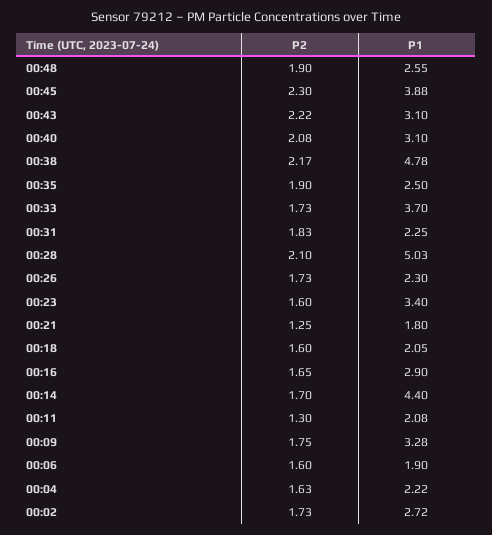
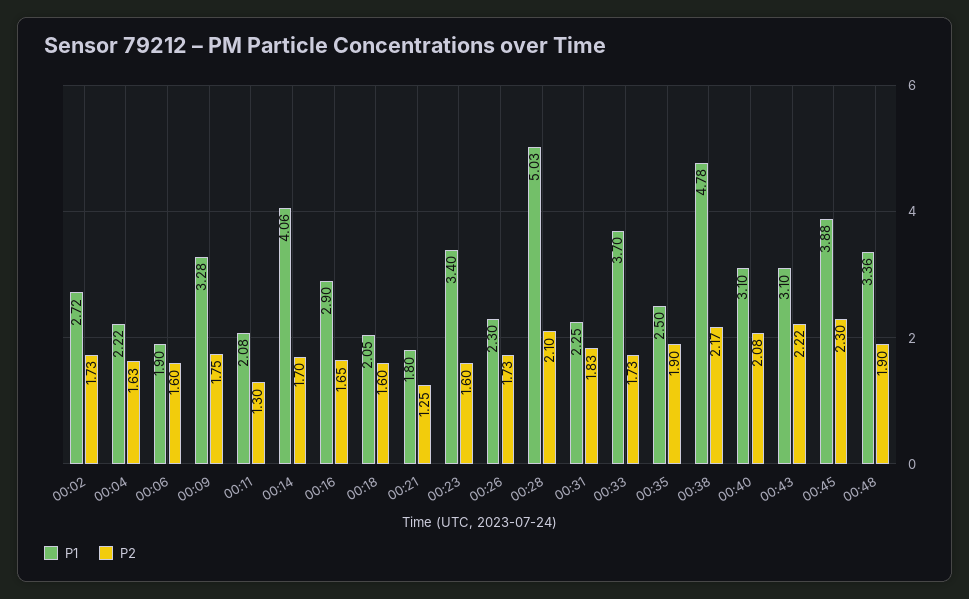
  {
    "P2": {
      "00:48": 1.9,
      "00:45": 2.3,
      "00:43": 2.22,
      "00:40": 2.08,
      "00:38": 2.17,
      "00:35": 1.9,
      "00:33": 1.73,
      "00:31": 1.83,
      "00:28": 2.1,
      "00:26": 1.73,
      "00:23": 1.6,
      "00:21": 1.25,
      "00:18": 1.6,
      "00:16": 1.65,
      "00:14": 1.7,
      "00:11": 1.3,
      "00:09": 1.75,
      "00:06": 1.6,
      "00:04": 1.63,
      "00:02": 1.73
    },
    "P1": {
-     "00:48": 2.55,
+     "00:48": 3.36,
      "00:45": 3.88,
      "00:43": 3.1,
      "00:40": 3.1,
      "00:38": 4.78,
      "00:35": 2.5,
      "00:33": 3.7,
      "00:31": 2.25,
      "00:28": 5.03,
      "00:26": 2.3,
      "00:23": 3.4,
      "00:21": 1.8,
      "00:18": 2.05,
      "00:16": 2.9,
-     "00:14": 4.4,
+     "00:14": 4.06,
      "00:11": 2.08,
      "00:09": 3.28,
      "00:06": 1.9,
      "00:04": 2.22,
      "00:02": 2.72
    }
  }

